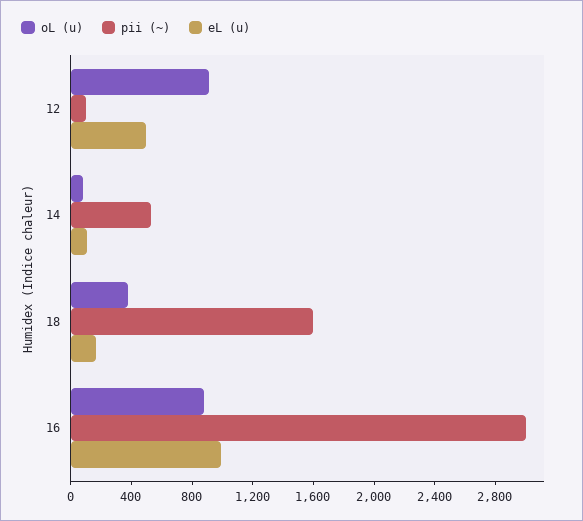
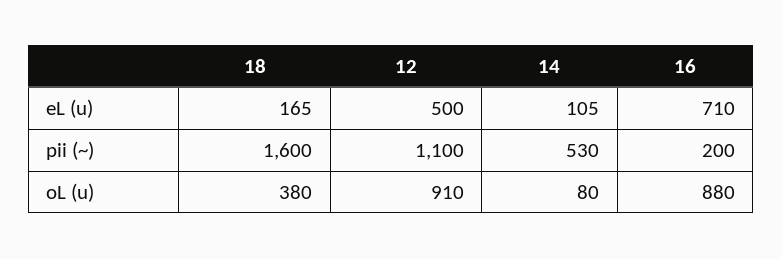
  {
    "oL (u)": {
      "12": 910,
      "14": 80,
      "18": 380,
      "16": 880
    },
    "pii (~)": {
-     "12": 100,
+     "12": 1100,
      "14": 530,
      "18": 1600,
-     "16": 3000
+     "16": 200
    },
    "eL (u)": {
      "12": 500,
      "14": 105,
      "18": 165,
-     "16": 1000
+     "16": 710
    }
  }

